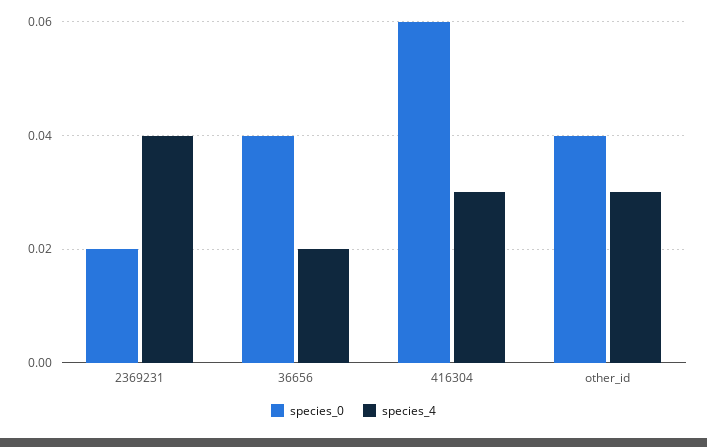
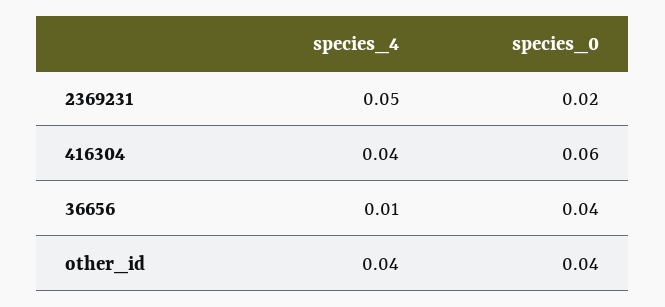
  {
    "species_0": {
      "2369231": 0.02,
      "36656": 0.04,
      "416304": 0.06,
      "other_id": 0.04
    },
    "species_4": {
-     "2369231": 0.04,
+     "2369231": 0.05,
-     "36656": 0.02,
+     "36656": 0.01,
-     "416304": 0.03,
+     "416304": 0.04,
-     "other_id": 0.03
+     "other_id": 0.04
    }
  }

